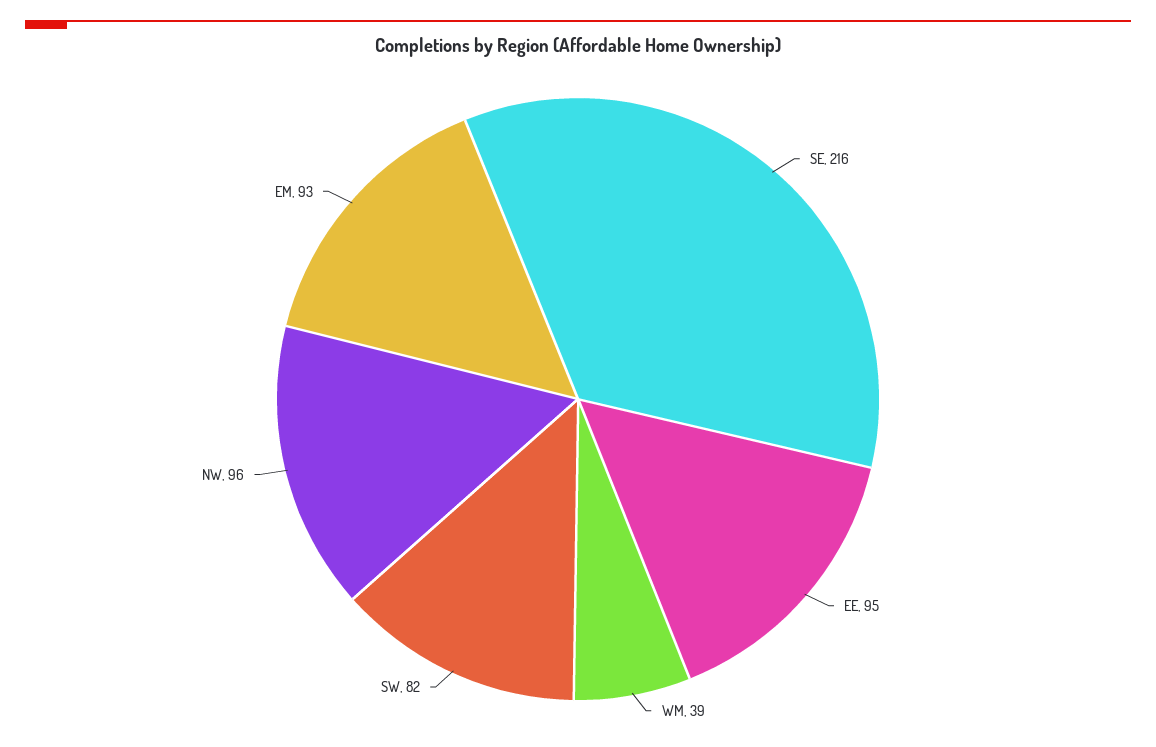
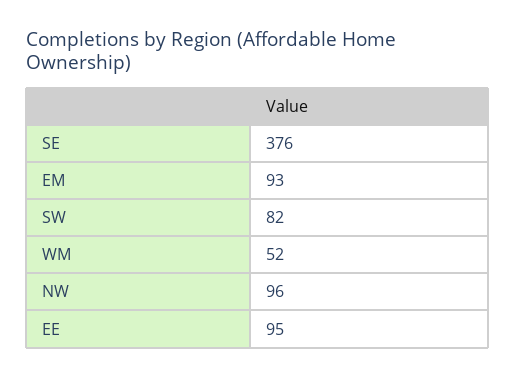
  {
-   "SE": 216,
+   "SE": 376,
    "EE": 95,
-   "WM": 39,
+   "WM": 52,
    "SW": 82,
    "NW": 96,
    "EM": 93
  }

